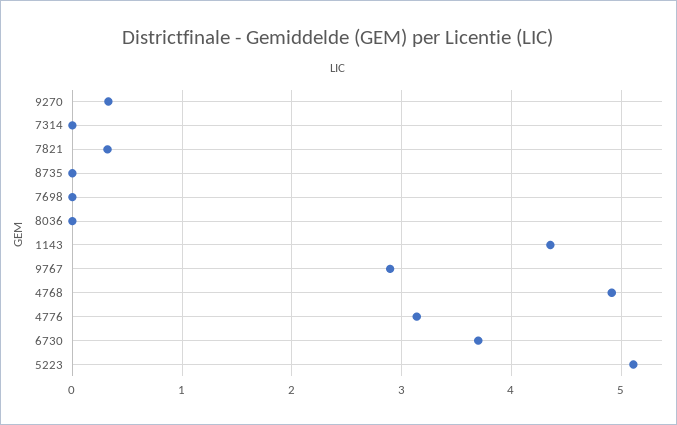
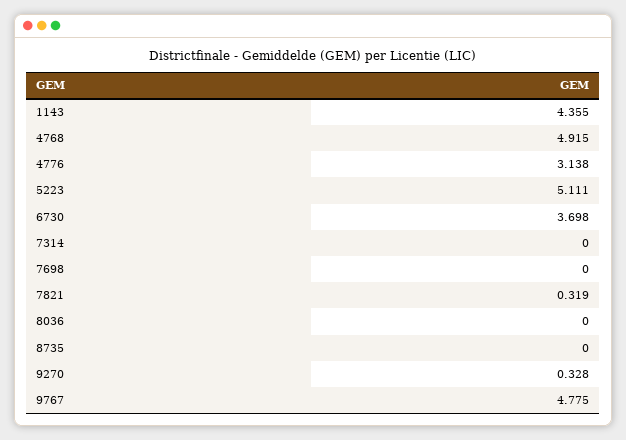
  {
    "9270": 0.328,
    "7314": 0,
    "7821": 0.319,
    "8735": 0,
    "7698": 0,
    "8036": 0,
    "1143": 4.355,
-   "9767": 2.9,
+   "9767": 4.775,
    "4768": 4.915,
    "4776": 3.138,
    "6730": 3.698,
    "5223": 5.111
  }

